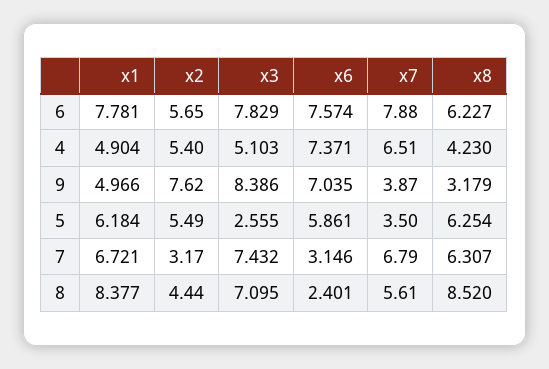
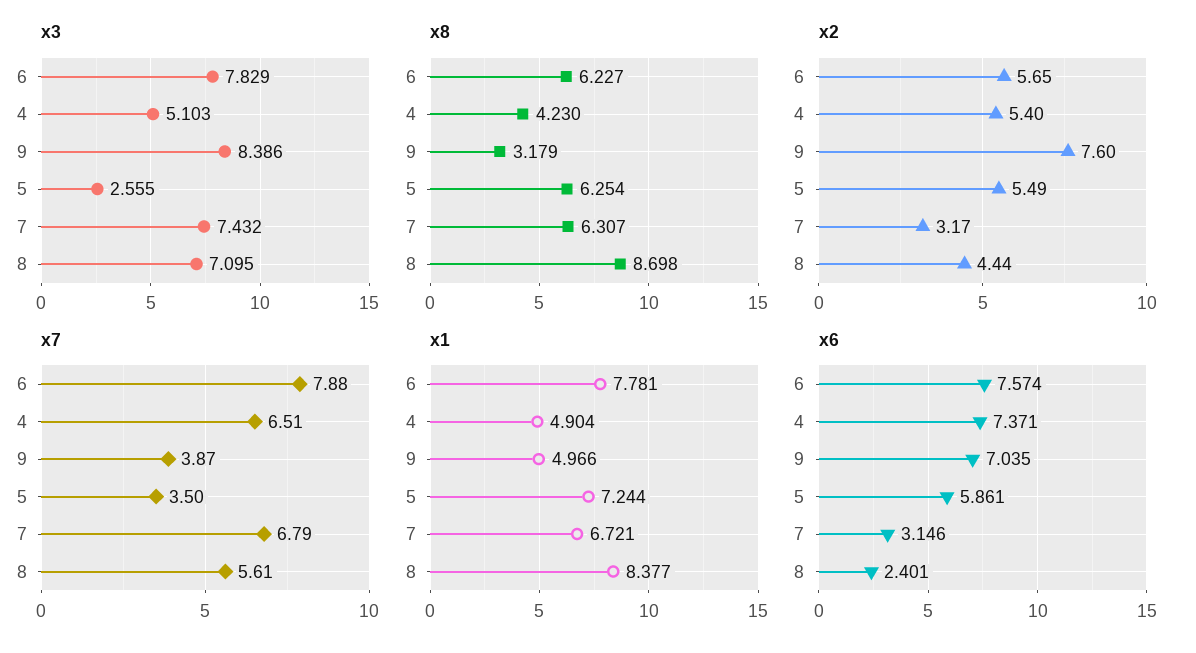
  {
    "x1": {
      "6": 7.781,
      "4": 4.904,
      "9": 4.966,
-     "5": 6.184,
+     "5": 7.244,
      "7": 6.721,
      "8": 8.377
    },
    "x2": {
      "6": 5.65,
      "4": 5.4,
-     "9": 7.62,
+     "9": 7.6,
      "5": 5.49,
      "7": 3.17,
      "8": 4.44
    },
    "x3": {
      "6": 7.829,
      "4": 5.103,
      "9": 8.386,
      "5": 2.555,
      "7": 7.432,
      "8": 7.095
    },
    "x6": {
      "6": 7.574,
      "4": 7.371,
      "9": 7.035,
      "5": 5.861,
      "7": 3.146,
      "8": 2.401
    },
    "x7": {
      "6": 7.88,
      "4": 6.51,
      "9": 3.87,
      "5": 3.5,
      "7": 6.79,
      "8": 5.61
    },
    "x8": {
      "6": 6.227,
      "4": 4.23,
      "9": 3.179,
      "5": 6.254,
      "7": 6.307,
-     "8": 8.52
+     "8": 8.698
    }
  }

